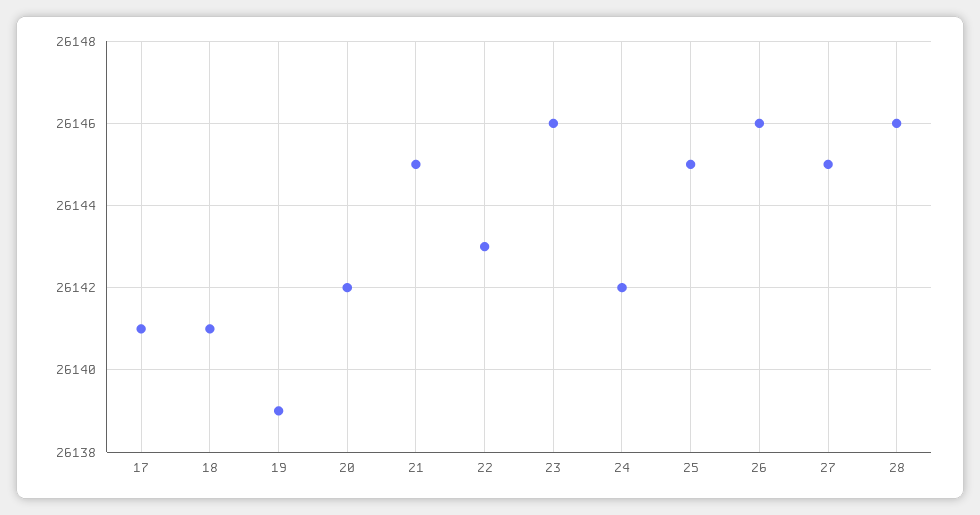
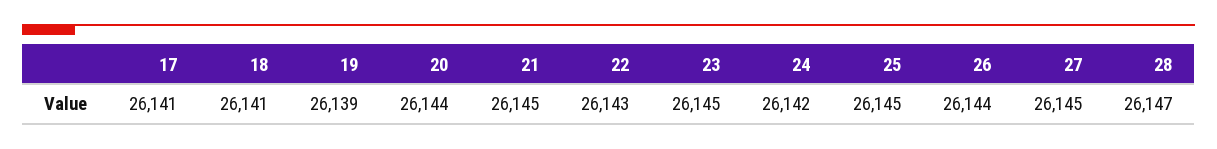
  {
    "17": 26141,
    "18": 26141,
    "19": 26139,
-   "20": 26142,
+   "20": 26144,
    "21": 26145,
    "22": 26143,
-   "23": 26146,
+   "23": 26145,
    "24": 26142,
    "25": 26145,
-   "26": 26146,
+   "26": 26144,
    "27": 26145,
-   "28": 26146
+   "28": 26147
  }

